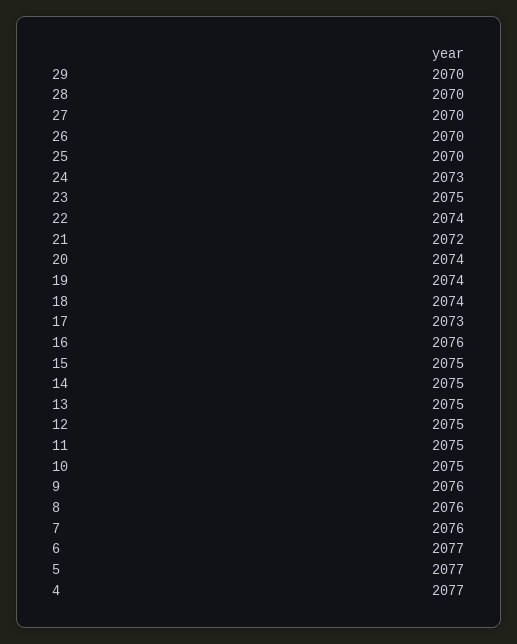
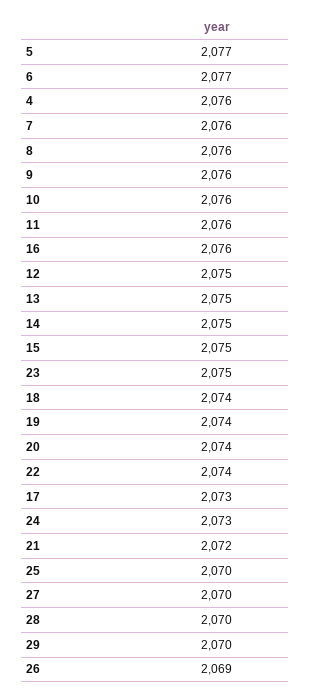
  {
    "29": 2070,
    "28": 2070,
    "27": 2070,
-   "26": 2070,
+   "26": 2069,
    "25": 2070,
    "24": 2073,
    "23": 2075,
    "22": 2074,
    "21": 2072,
    "20": 2074,
    "19": 2074,
    "18": 2074,
    "17": 2073,
    "16": 2076,
    "15": 2075,
    "14": 2075,
    "13": 2075,
    "12": 2075,
-   "11": 2075,
+   "11": 2076,
-   "10": 2075,
+   "10": 2076,
    "9": 2076,
    "8": 2076,
    "7": 2076,
    "6": 2077,
    "5": 2077,
-   "4": 2077
+   "4": 2076
  }

